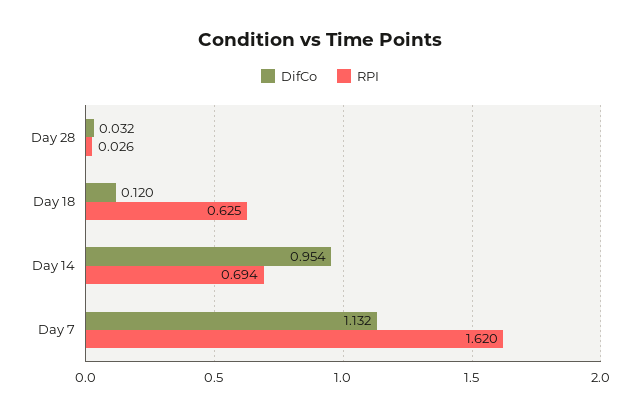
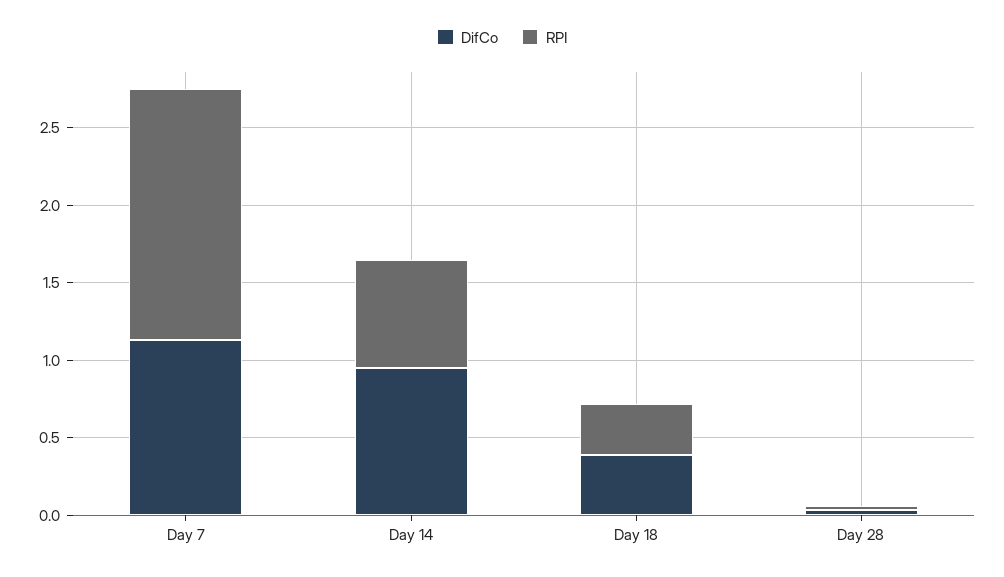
  {
    "DifCo": {
      "Day 28": 0.032,
-     "Day 18": 0.12,
+     "Day 18": 0.4,
      "Day 14": 0.954,
      "Day 7": 1.132
    },
    "RPI": {
      "Day 28": 0.026,
-     "Day 18": 0.625,
+     "Day 18": 0.3,
      "Day 14": 0.694,
      "Day 7": 1.62
    }
  }

